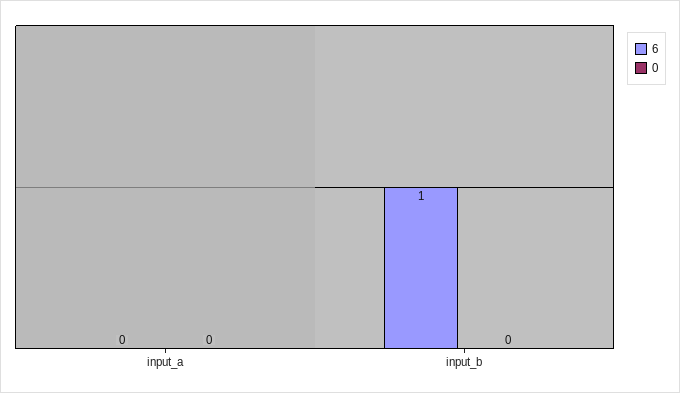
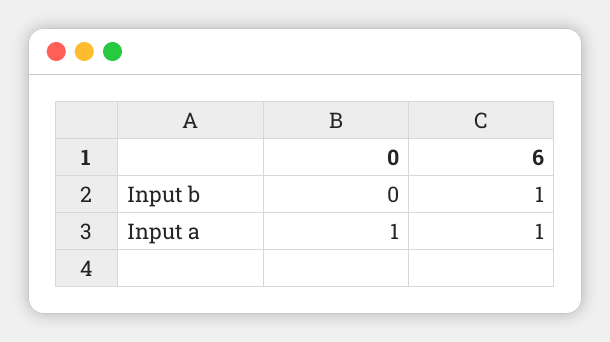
  {
    "6": {
-     "input_a": 0,
+     "input_a": 1,
      "input_b": 1
    },
    "0": {
-     "input_a": 0,
+     "input_a": 1,
      "input_b": 0
    }
  }

